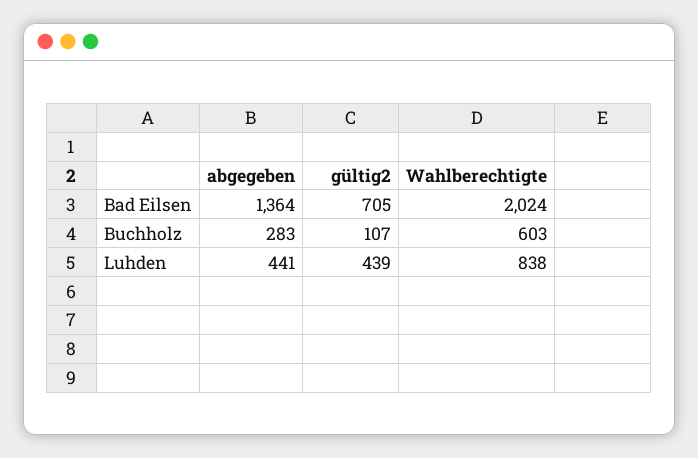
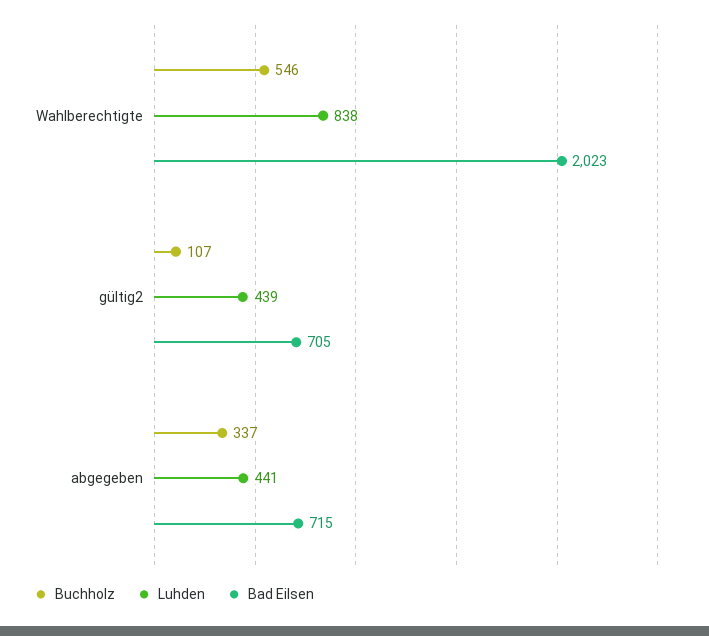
  {
    "Bad Eilsen": {
-     "abgegeben": 1364,
+     "abgegeben": 715,
      "gültig2": 705,
-     "Wahlberechtigte": 2024
+     "Wahlberechtigte": 2023
    },
    "Buchholz": {
-     "abgegeben": 283,
+     "abgegeben": 337,
      "gültig2": 107,
-     "Wahlberechtigte": 603
+     "Wahlberechtigte": 546
    },
    "Luhden": {
      "abgegeben": 441,
      "gültig2": 439,
      "Wahlberechtigte": 838
    }
  }

